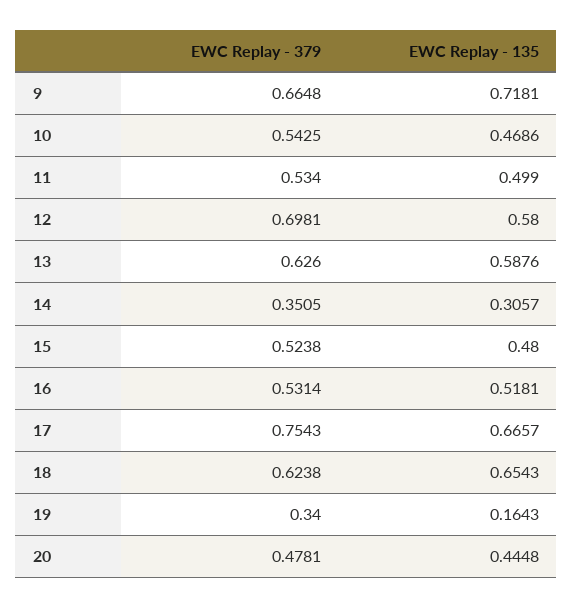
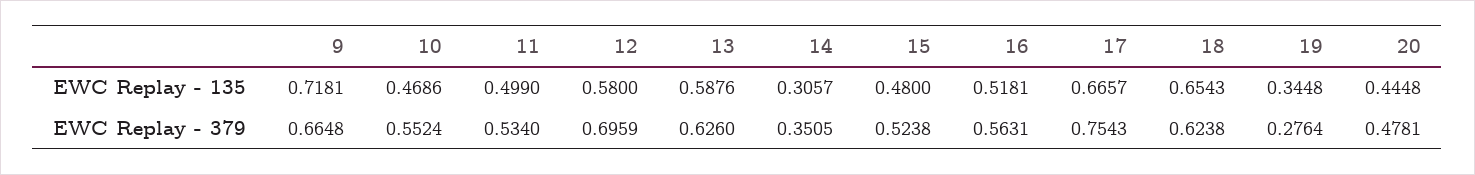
  {
    "EWC Replay - 379": {
      "9": 0.6648,
-     "10": 0.5425,
+     "10": 0.5524,
      "11": 0.534,
-     "12": 0.6981,
+     "12": 0.6959,
      "13": 0.626,
      "14": 0.3505,
      "15": 0.5238,
-     "16": 0.5314,
+     "16": 0.5631,
      "17": 0.7543,
      "18": 0.6238,
-     "19": 0.34,
+     "19": 0.2764,
      "20": 0.4781
    },
    "EWC Replay - 135": {
      "9": 0.7181,
      "10": 0.4686,
      "11": 0.499,
      "12": 0.58,
      "13": 0.5876,
      "14": 0.3057,
      "15": 0.48,
      "16": 0.5181,
      "17": 0.6657,
      "18": 0.6543,
-     "19": 0.1643,
+     "19": 0.3448,
      "20": 0.4448
    }
  }

